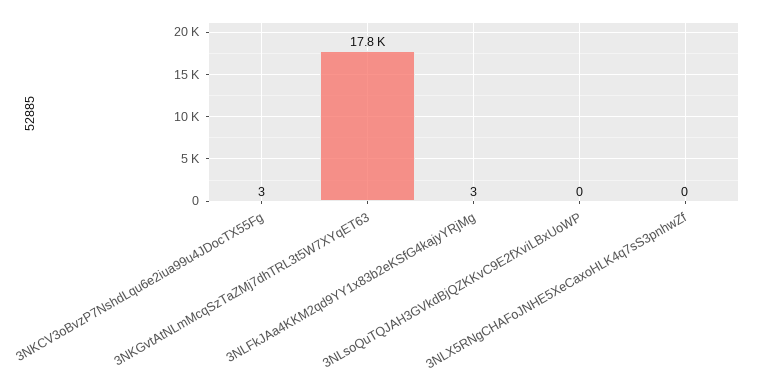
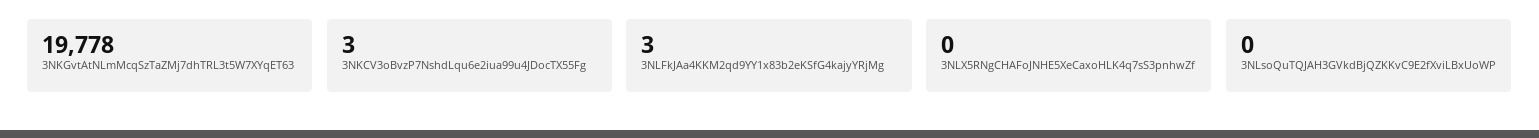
  {
    "3NKCV3oBvzP7NshdLqu6e2iua99u4JDocTX55Fg": 3,
-   "3NKGvtAtNLmMcqSzTaZMj7dhTRL3t5W7XYqET63": 17800,
+   "3NKGvtAtNLmMcqSzTaZMj7dhTRL3t5W7XYqET63": 19778,
    "3NLFkJAa4KKM2qd9YY1x83b2eKSfG4kajyYRjMg": 3,
    "3NLsoQuTQJAH3GVkdBjQZKKvC9E2fXviLBxUoWP": 0,
    "3NLX5RNgCHAFoJNHE5XeCaxoHLK4q7sS3pnhwZf": 0
  }

